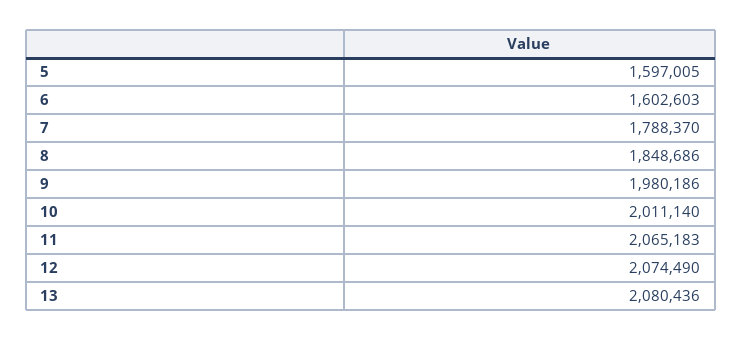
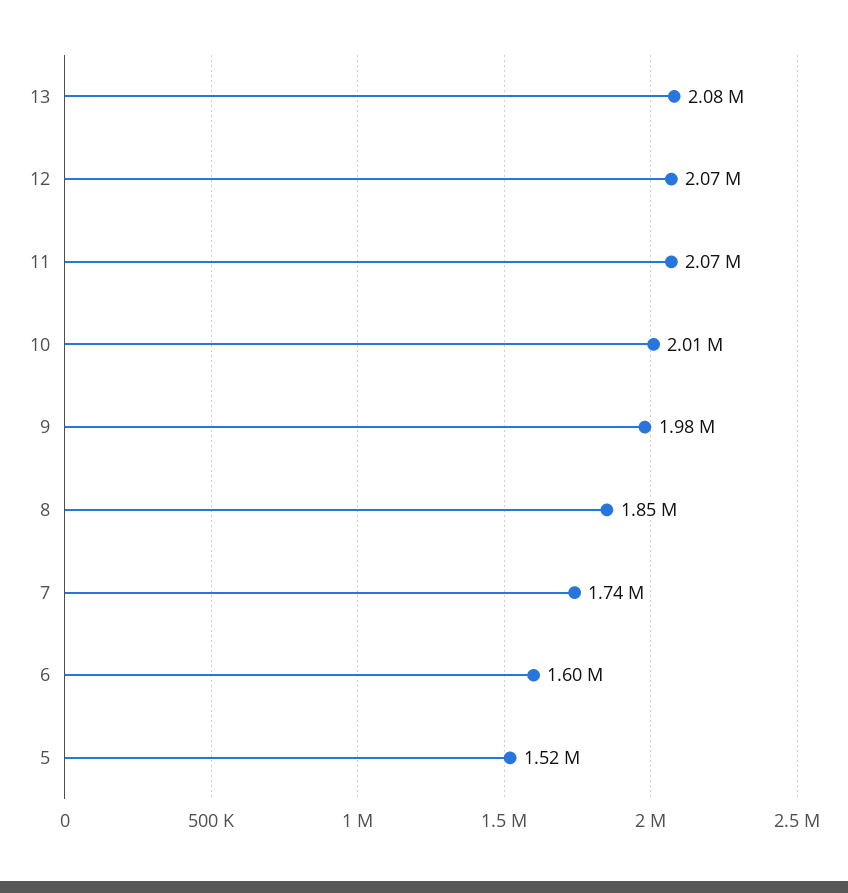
  {
-   "5": 1597005,
+   "5": 1520000,
    "6": 1602603,
-   "7": 1788370,
+   "7": 1740000,
    "8": 1848686,
    "9": 1980186,
    "10": 2011140,
    "11": 2065183,
    "12": 2074490,
    "13": 2080436
  }

